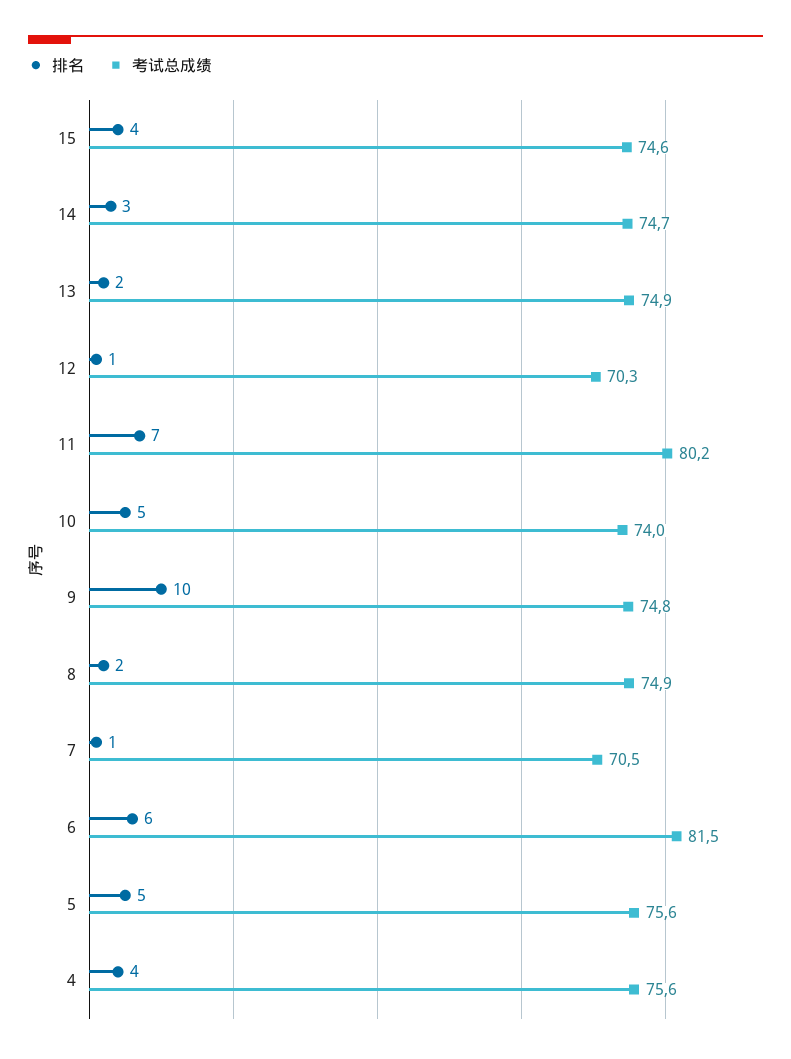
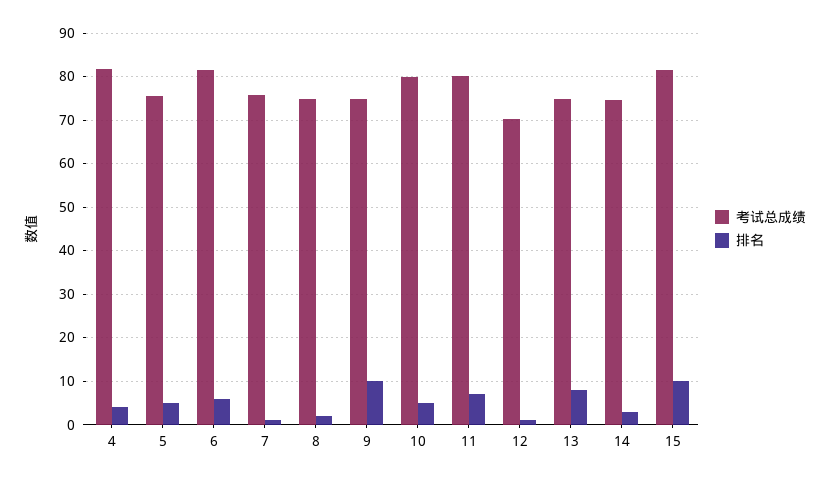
  {
    "排名": {
-     "15": 4,
+     "15": 10,
      "14": 3,
-     "13": 2,
+     "13": 8,
      "12": 1,
      "11": 7,
      "10": 5,
      "9": 10,
      "8": 2,
      "7": 1,
      "6": 6,
      "5": 5,
      "4": 4
    },
    "考试总成绩": {
-     "15": 74.6,
+     "15": 82,
      "14": 74.7,
      "13": 74.9,
      "12": 70.3,
      "11": 80.2,
-     "10": 74,
+     "10": 80,
      "9": 74.8,
      "8": 74.9,
-     "7": 70.5,
+     "7": 76,
      "6": 81.5,
      "5": 75.6,
-     "4": 75.6
+     "4": 82
    }
  }

